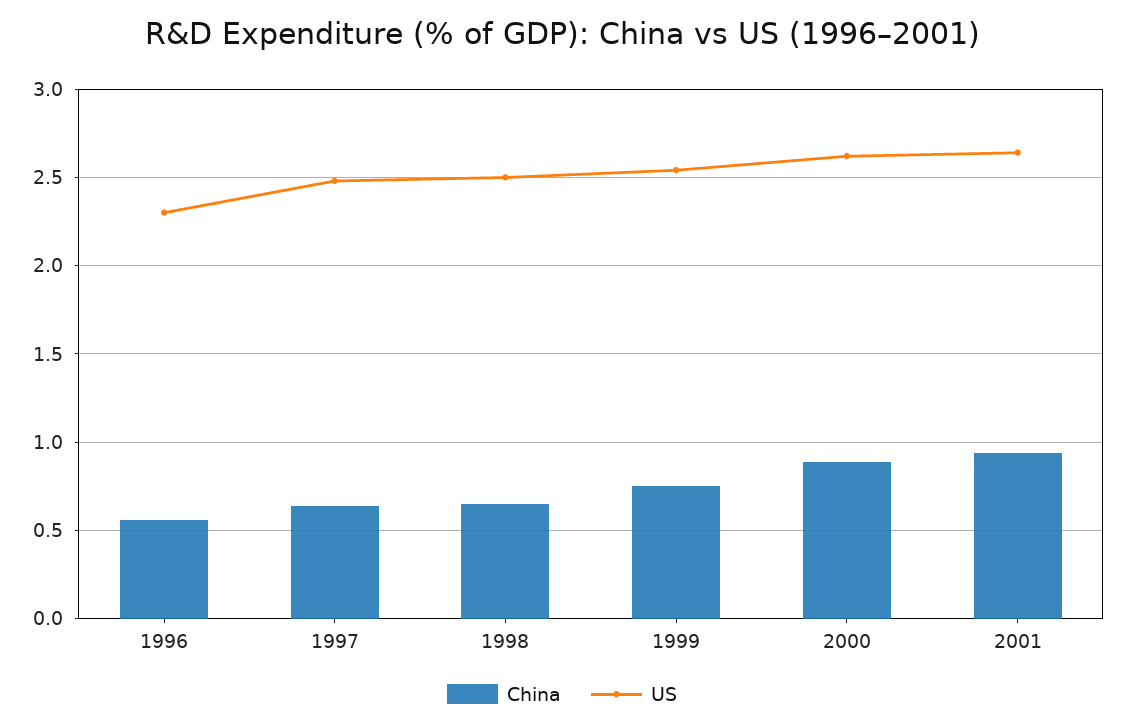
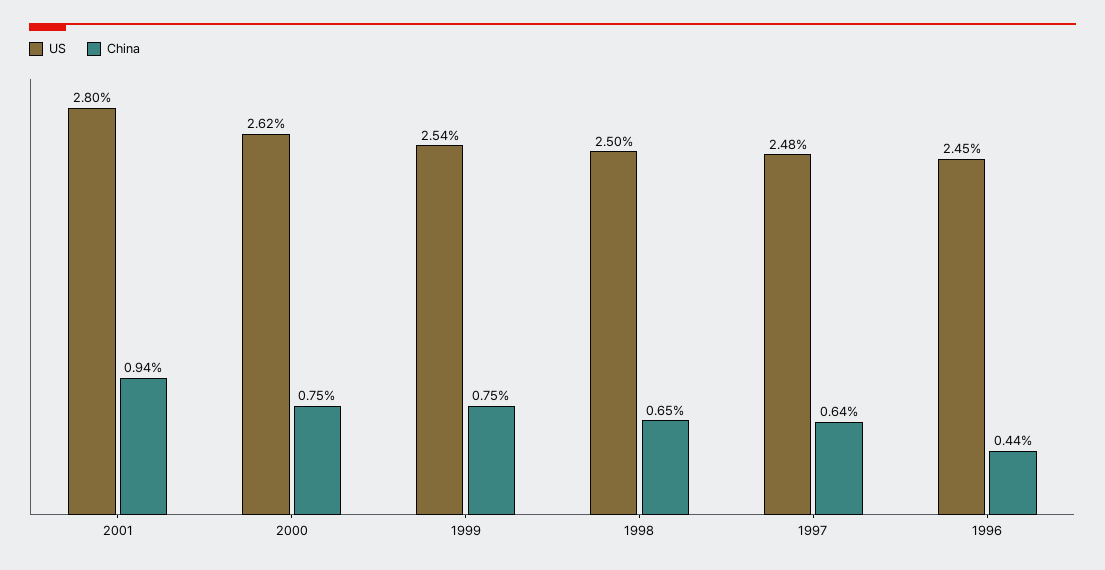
  {
    "China": {
-     "1996": 0.55,
+     "1996": 0.44,
      "1997": 0.64,
      "1998": 0.65,
      "1999": 0.75,
-     "2000": 0.9,
+     "2000": 0.75,
      "2001": 0.94
    },
    "US": {
-     "1996": 2.3,
+     "1996": 2.45,
      "1997": 2.48,
      "1998": 2.5,
      "1999": 2.54,
      "2000": 2.62,
-     "2001": 2.65
+     "2001": 2.8
    }
  }

